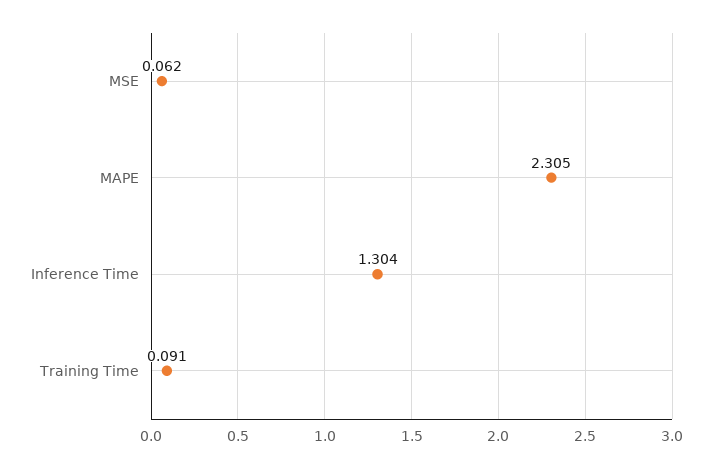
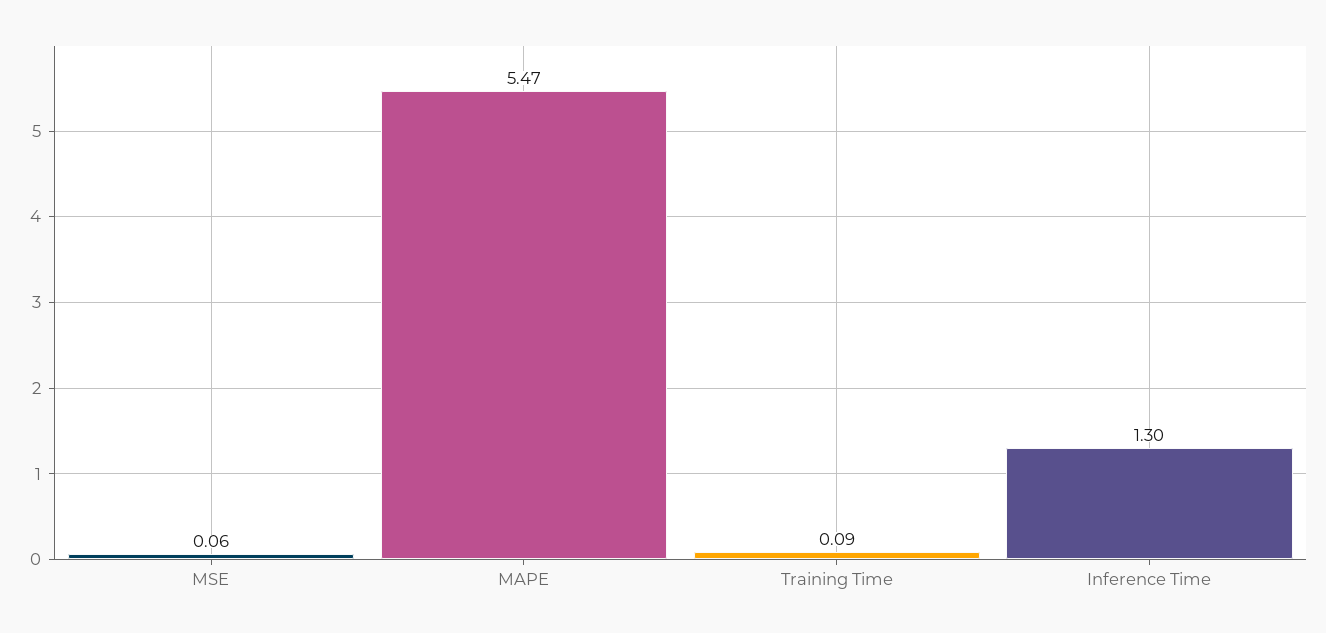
  {
    "MSE": 0.062,
-   "MAPE": 2.305,
+   "MAPE": 5.47,
    "Inference Time": 1.304,
    "Training Time": 0.091
  }

